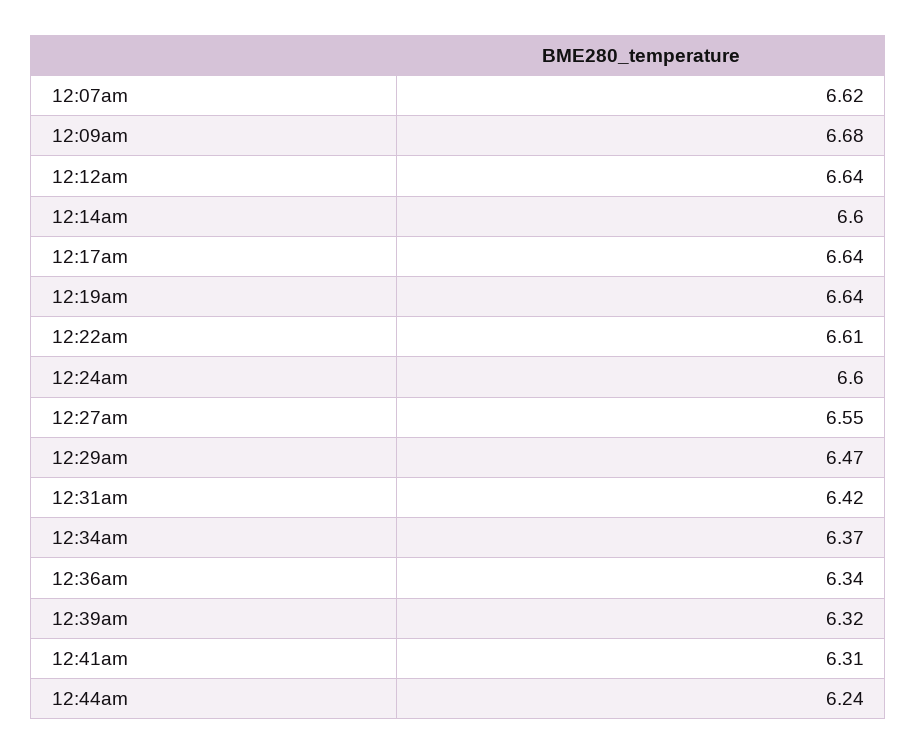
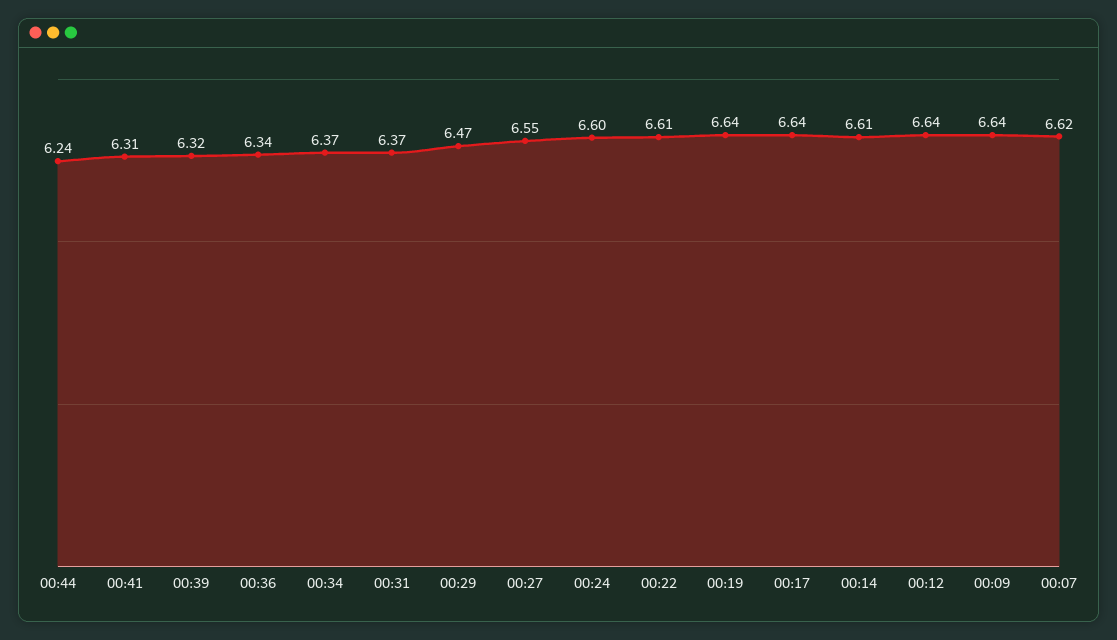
  {
    "12:07am": 6.62,
-   "12:09am": 6.68,
+   "12:09am": 6.64,
    "12:12am": 6.64,
-   "12:14am": 6.6,
+   "12:14am": 6.61,
    "12:17am": 6.64,
    "12:19am": 6.64,
    "12:22am": 6.61,
    "12:24am": 6.6,
    "12:27am": 6.55,
    "12:29am": 6.47,
-   "12:31am": 6.42,
+   "12:31am": 6.37,
    "12:34am": 6.37,
    "12:36am": 6.34,
    "12:39am": 6.32,
    "12:41am": 6.31,
    "12:44am": 6.24
  }

